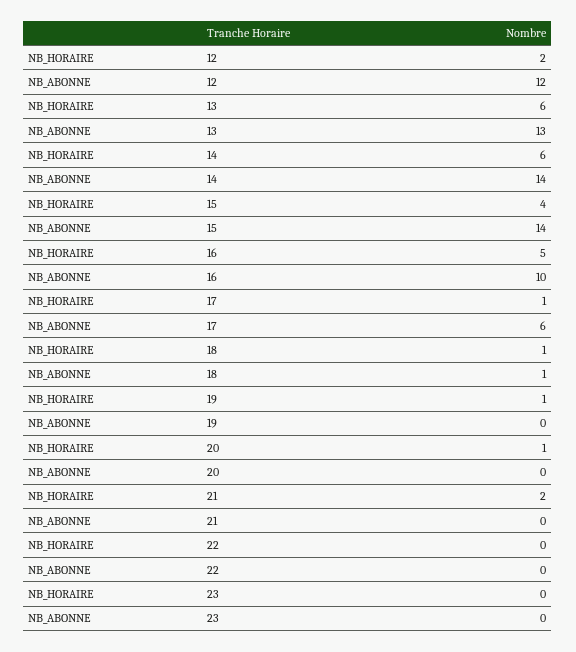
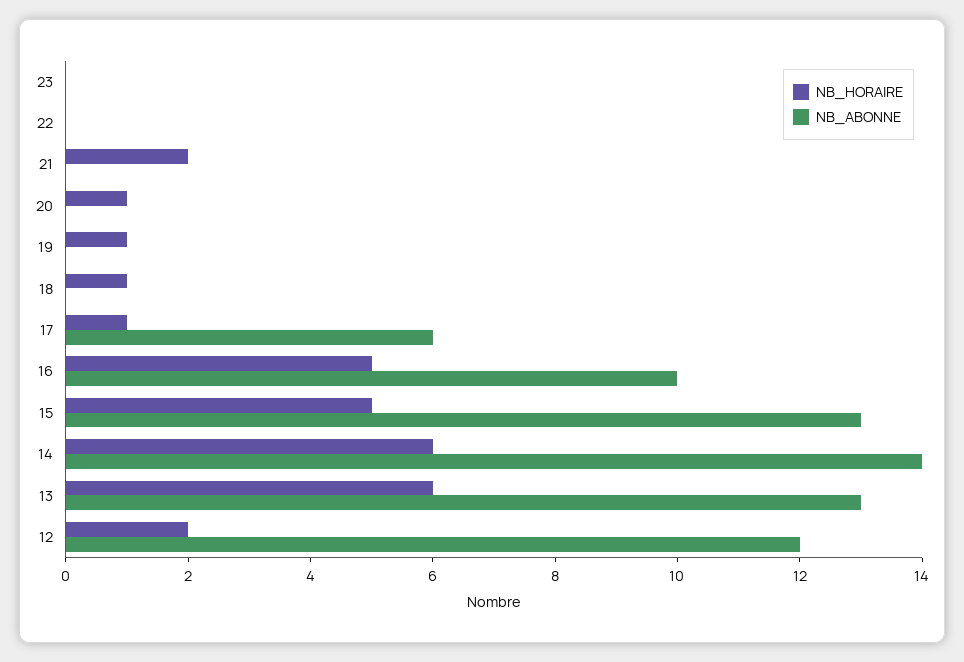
  {
    "NB_HORAIRE": {
      "12": 2,
      "13": 6,
      "14": 6,
-     "15": 4,
+     "15": 5,
      "16": 5,
      "17": 1,
      "18": 1,
      "19": 1,
      "20": 1,
      "21": 2,
      "22": 0,
      "23": 0
    },
    "NB_ABONNE": {
      "12": 12,
      "13": 13,
      "14": 14,
-     "15": 14,
+     "15": 13,
      "16": 10,
      "17": 6,
-     "18": 1,
+     "18": 0,
      "19": 0,
      "20": 0,
      "21": 0,
      "22": 0,
      "23": 0
    }
  }

